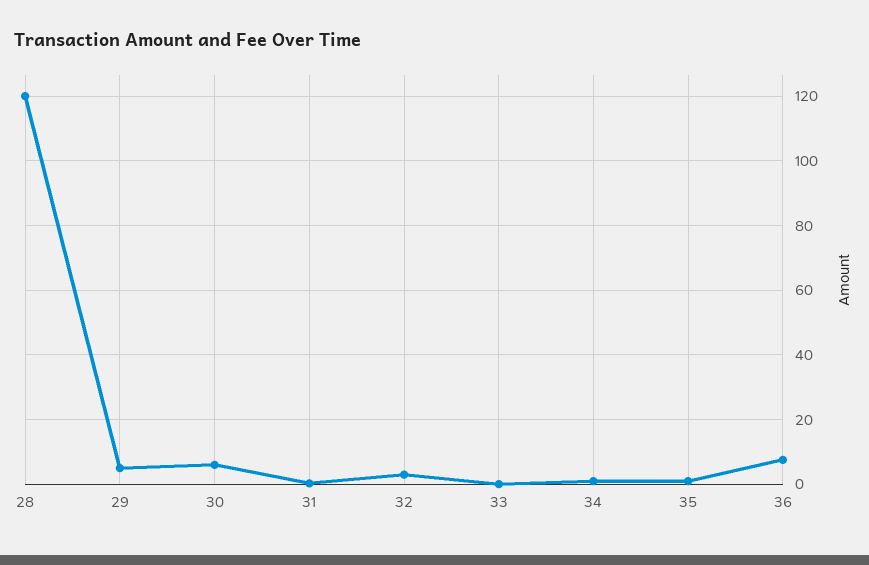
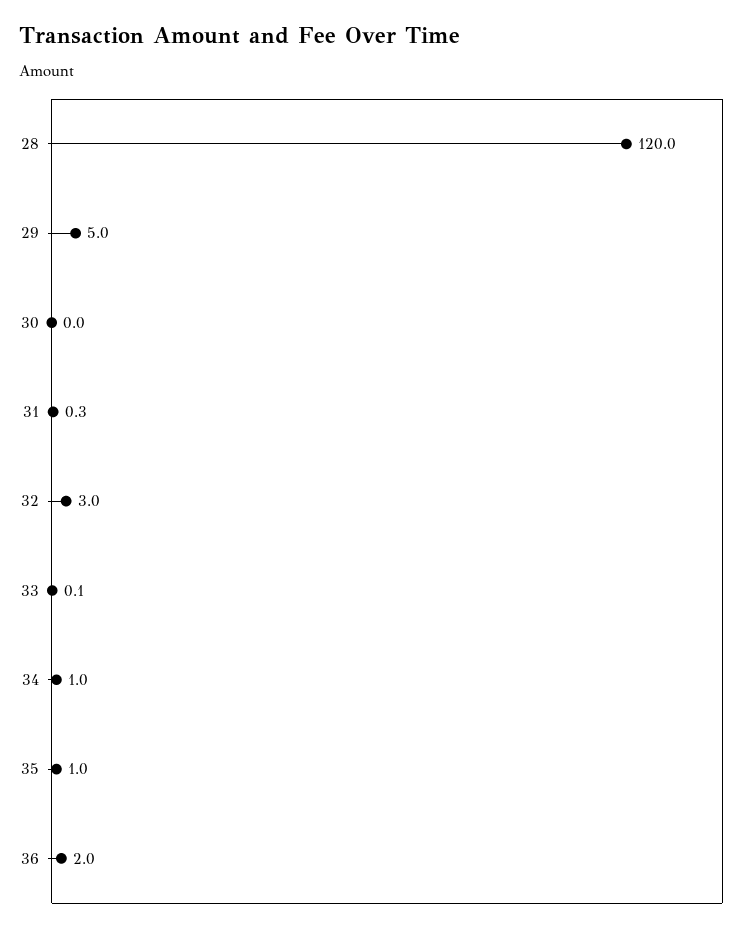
  {
    "28": 120,
    "29": 5,
-   "30": 6,
+   "30": 0,
    "31": 0.3,
    "32": 3,
    "33": 0.1,
    "34": 1,
    "35": 1,
-   "36": 8
+   "36": 2
  }

